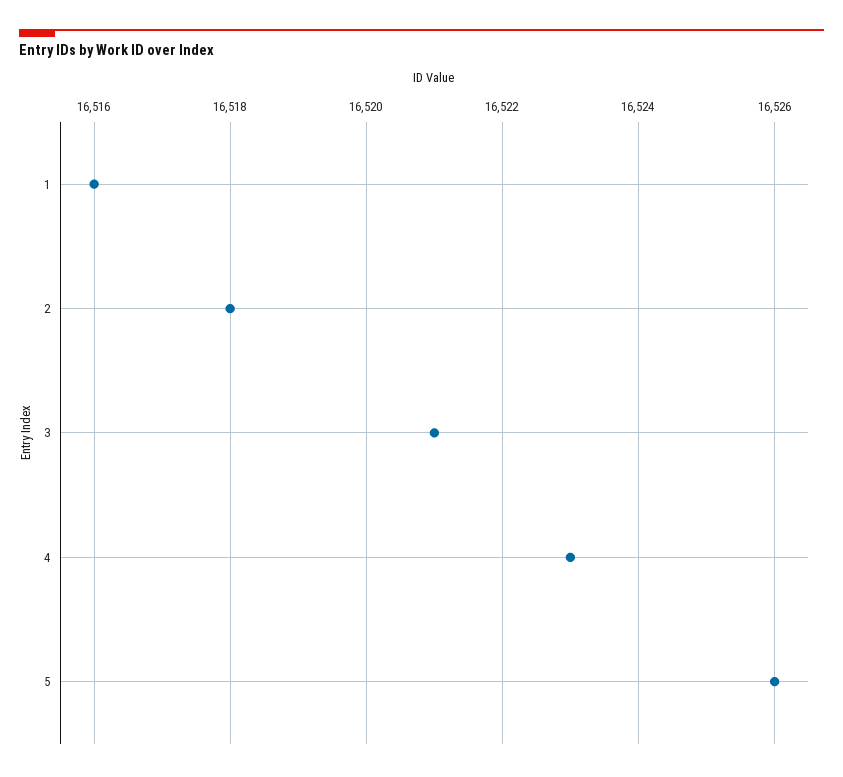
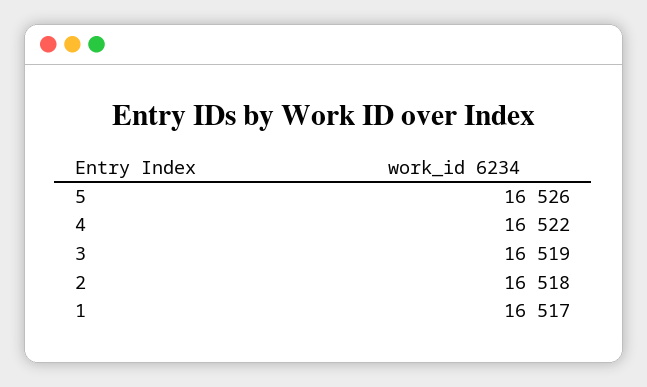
  {
-   "1": 16516,
+   "1": 16517,
    "2": 16518,
-   "3": 16521,
+   "3": 16519,
-   "4": 16523,
+   "4": 16522,
    "5": 16526
  }

